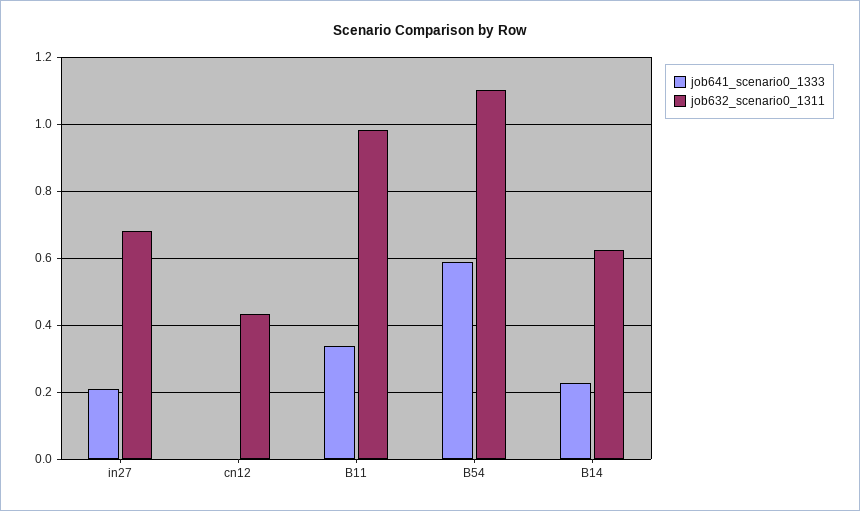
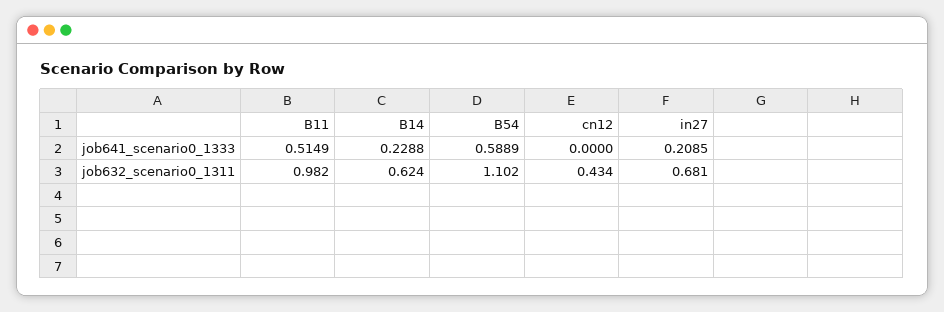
  {
    "job641_scenario0_1333": {
      "in27": 0.2085,
      "cn12": 0,
-     "B11": 0.34,
+     "B11": 0.5149,
      "B54": 0.5889,
      "B14": 0.2288
    },
    "job632_scenario0_1311": {
      "in27": 0.681,
      "cn12": 0.434,
      "B11": 0.982,
      "B54": 1.102,
      "B14": 0.624
    }
  }

